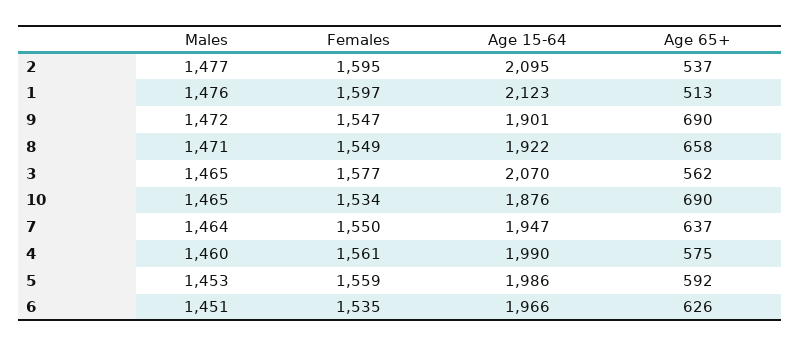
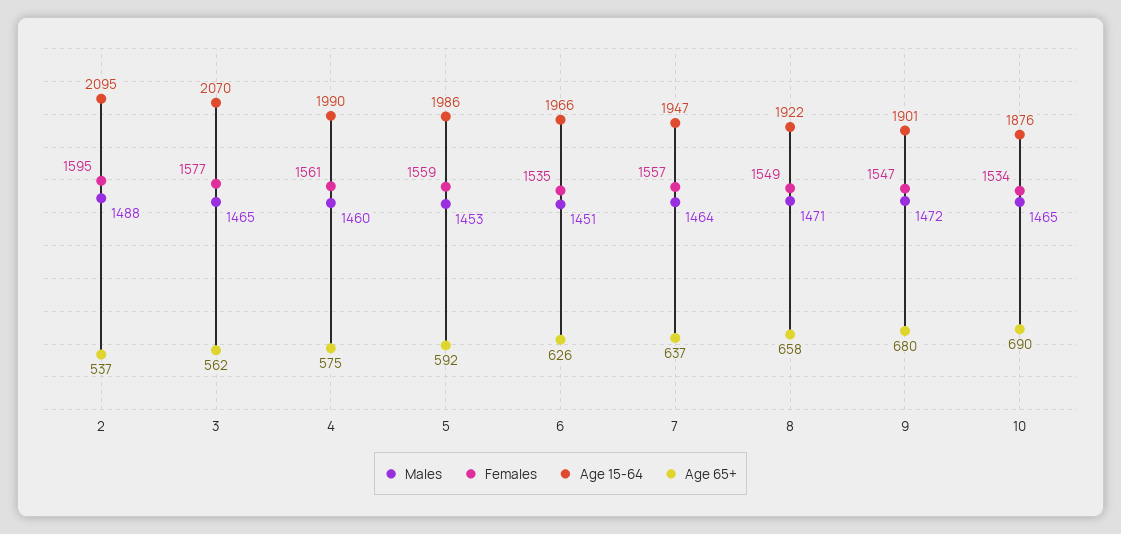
  {
    "Males": {
-     "2": 1477,
+     "2": 1488,
-     "1": 1476,
      "9": 1472,
      "8": 1471,
      "3": 1465,
      "10": 1465,
      "7": 1464,
      "4": 1460,
      "5": 1453,
      "6": 1451
    },
    "Females": {
      "2": 1595,
-     "1": 1597,
      "9": 1547,
      "8": 1549,
      "3": 1577,
      "10": 1534,
-     "7": 1550,
+     "7": 1557,
      "4": 1561,
      "5": 1559,
      "6": 1535
    },
    "Age 15-64": {
      "2": 2095,
-     "1": 2123,
      "9": 1901,
      "8": 1922,
      "3": 2070,
      "10": 1876,
      "7": 1947,
      "4": 1990,
      "5": 1986,
      "6": 1966
    },
    "Age 65+": {
      "2": 537,
-     "1": 513,
-     "9": 690,
+     "9": 680,
      "8": 658,
      "3": 562,
      "10": 690,
      "7": 637,
      "4": 575,
      "5": 592,
      "6": 626
    }
  }

